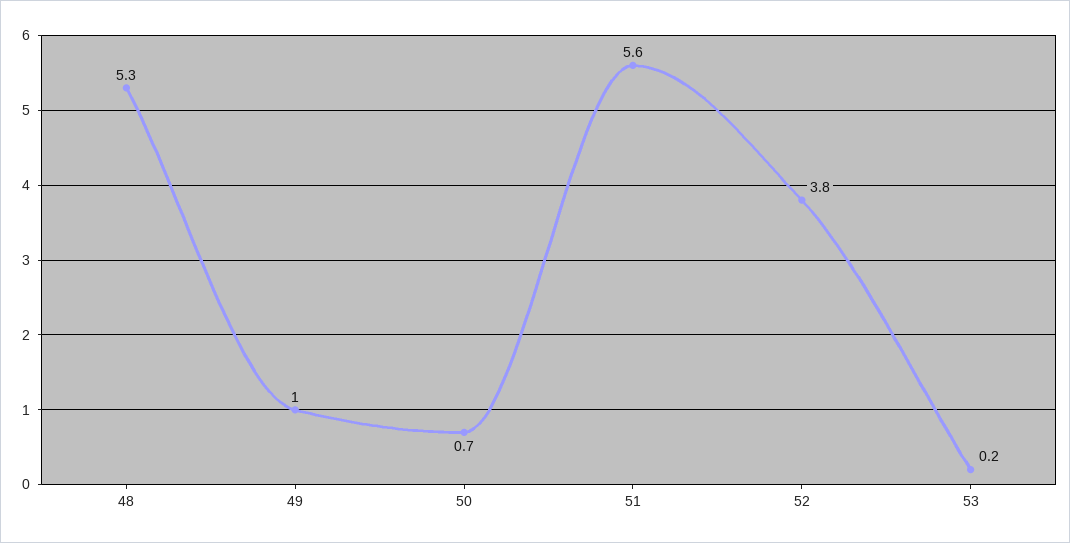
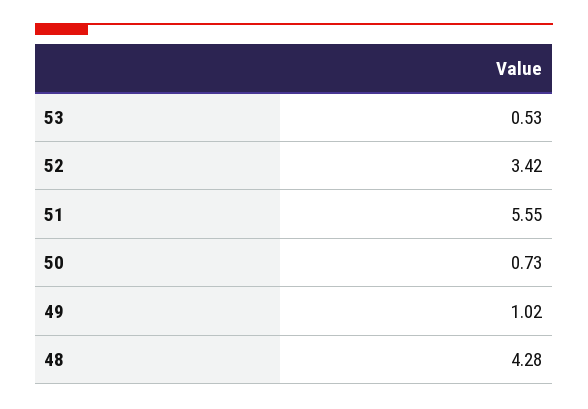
  {
-   "48": 5.3,
+   "48": 4.28,
    "49": 1.02,
    "50": 0.73,
    "51": 5.55,
-   "52": 3.8,
+   "52": 3.42,
-   "53": 0.2
+   "53": 0.53
  }

